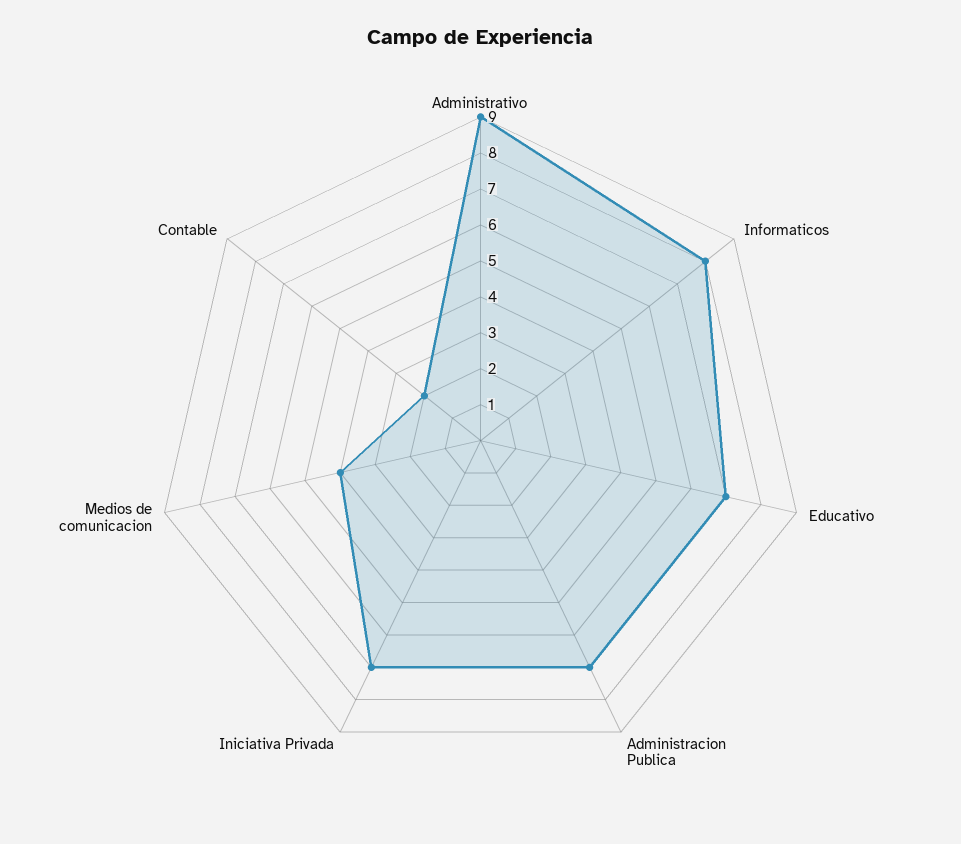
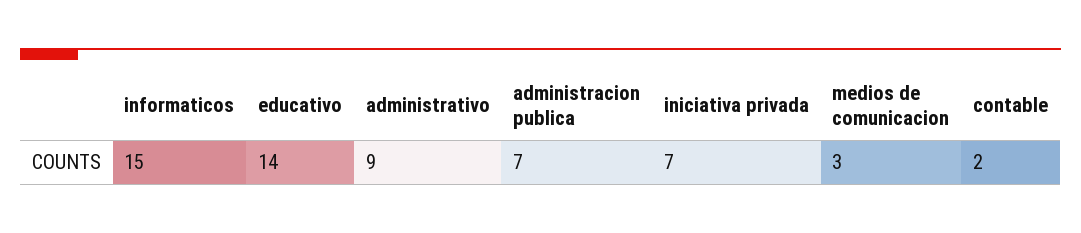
  {
    "Administrativo": 9,
-   "Informaticos": 8,
+   "Informaticos": 15,
-   "Educativo": 7,
+   "Educativo": 14,
    "Administracion Publica": 7,
    "Iniciativa Privada": 7,
-   "Medios de comunicacion": 4,
+   "Medios de comunicacion": 3,
    "Contable": 2
  }

